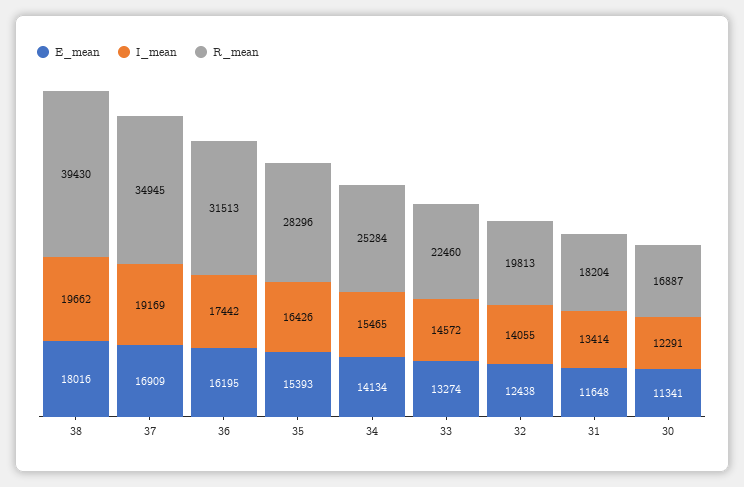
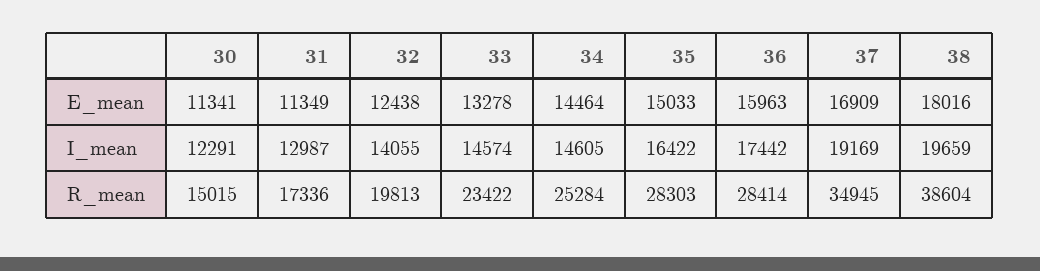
  {
    "E_mean": {
      "38": 18016,
      "37": 16909,
-     "36": 16195,
+     "36": 15963,
-     "35": 15393,
+     "35": 15033,
-     "34": 14134,
+     "34": 14464,
-     "33": 13274,
+     "33": 13278,
      "32": 12438,
-     "31": 11648,
+     "31": 11349,
      "30": 11341
    },
    "I_mean": {
-     "38": 19662,
+     "38": 19659,
      "37": 19169,
      "36": 17442,
-     "35": 16426,
+     "35": 16422,
-     "34": 15465,
+     "34": 14605,
-     "33": 14572,
+     "33": 14574,
      "32": 14055,
-     "31": 13414,
+     "31": 12987,
      "30": 12291
    },
    "R_mean": {
-     "38": 39430,
+     "38": 38604,
      "37": 34945,
-     "36": 31513,
+     "36": 28414,
-     "35": 28296,
+     "35": 28303,
      "34": 25284,
-     "33": 22460,
+     "33": 23422,
      "32": 19813,
-     "31": 18204,
+     "31": 17336,
-     "30": 16887
+     "30": 15015
    }
  }

